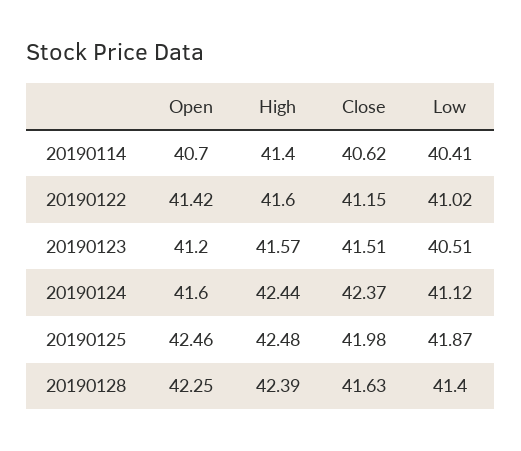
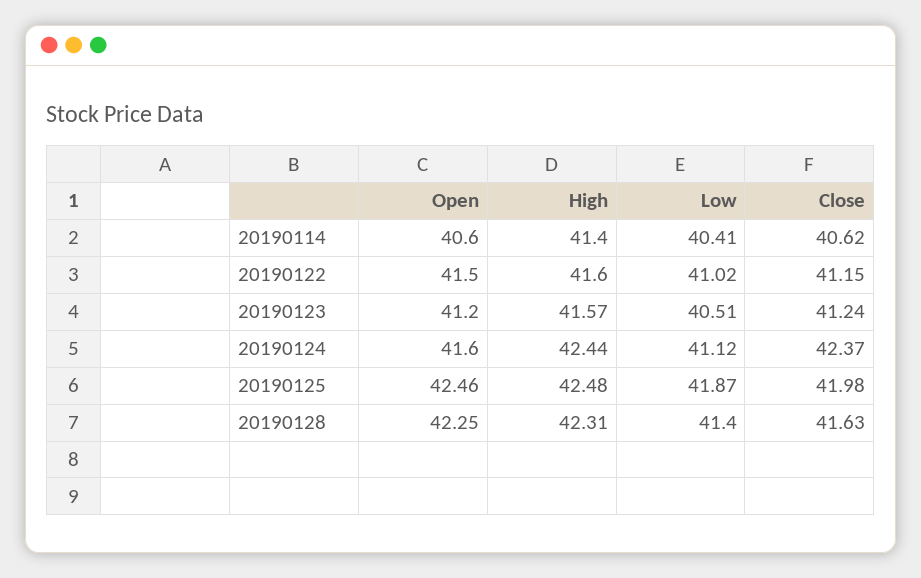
  {
    "Open": {
-     "20190114": 40.7,
+     "20190114": 40.6,
-     "20190122": 41.42,
+     "20190122": 41.5,
      "20190123": 41.2,
      "20190124": 41.6,
      "20190125": 42.46,
      "20190128": 42.25
    },
    "High": {
      "20190114": 41.4,
      "20190122": 41.6,
      "20190123": 41.57,
      "20190124": 42.44,
      "20190125": 42.48,
-     "20190128": 42.39
+     "20190128": 42.31
    },
    "Close": {
      "20190114": 40.62,
      "20190122": 41.15,
-     "20190123": 41.51,
+     "20190123": 41.24,
      "20190124": 42.37,
      "20190125": 41.98,
      "20190128": 41.63
    },
    "Low": {
      "20190114": 40.41,
      "20190122": 41.02,
      "20190123": 40.51,
      "20190124": 41.12,
      "20190125": 41.87,
      "20190128": 41.4
    }
  }

